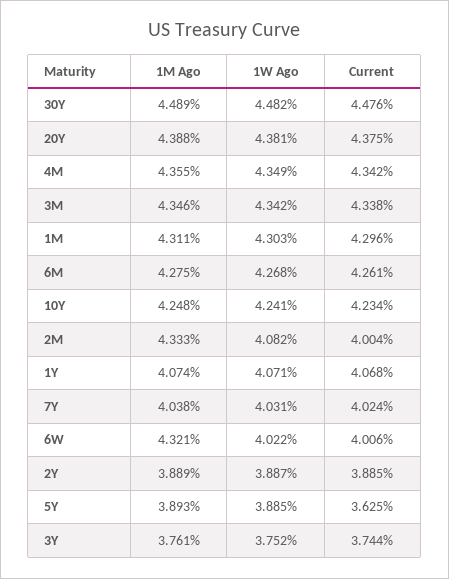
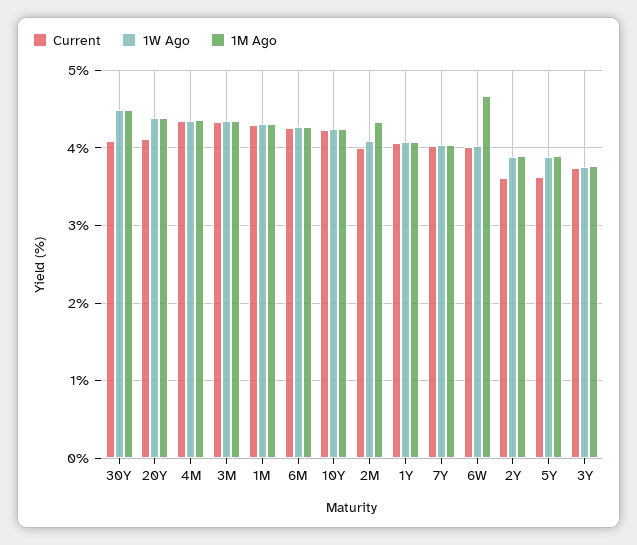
  {
    "1M Ago": {
      "30Y": 4.489,
      "20Y": 4.388,
      "4M": 4.355,
      "3M": 4.346,
      "1M": 4.311,
      "6M": 4.275,
      "10Y": 4.248,
      "2M": 4.333,
      "1Y": 4.074,
      "7Y": 4.038,
-     "6W": 4.321,
+     "6W": 4.7,
      "2Y": 3.889,
      "5Y": 3.893,
      "3Y": 3.761
    },
    "1W Ago": {
      "30Y": 4.482,
      "20Y": 4.381,
      "4M": 4.349,
      "3M": 4.342,
      "1M": 4.303,
      "6M": 4.268,
      "10Y": 4.241,
      "2M": 4.082,
      "1Y": 4.071,
      "7Y": 4.031,
      "6W": 4.022,
      "2Y": 3.887,
      "5Y": 3.885,
      "3Y": 3.752
    },
    "Current": {
-     "30Y": 4.476,
+     "30Y": 4.1,
-     "20Y": 4.375,
+     "20Y": 4.1,
      "4M": 4.342,
      "3M": 4.338,
      "1M": 4.296,
      "6M": 4.261,
      "10Y": 4.234,
      "2M": 4.004,
      "1Y": 4.068,
      "7Y": 4.024,
      "6W": 4.006,
-     "2Y": 3.885,
+     "2Y": 3.6,
      "5Y": 3.625,
      "3Y": 3.744
    }
  }

